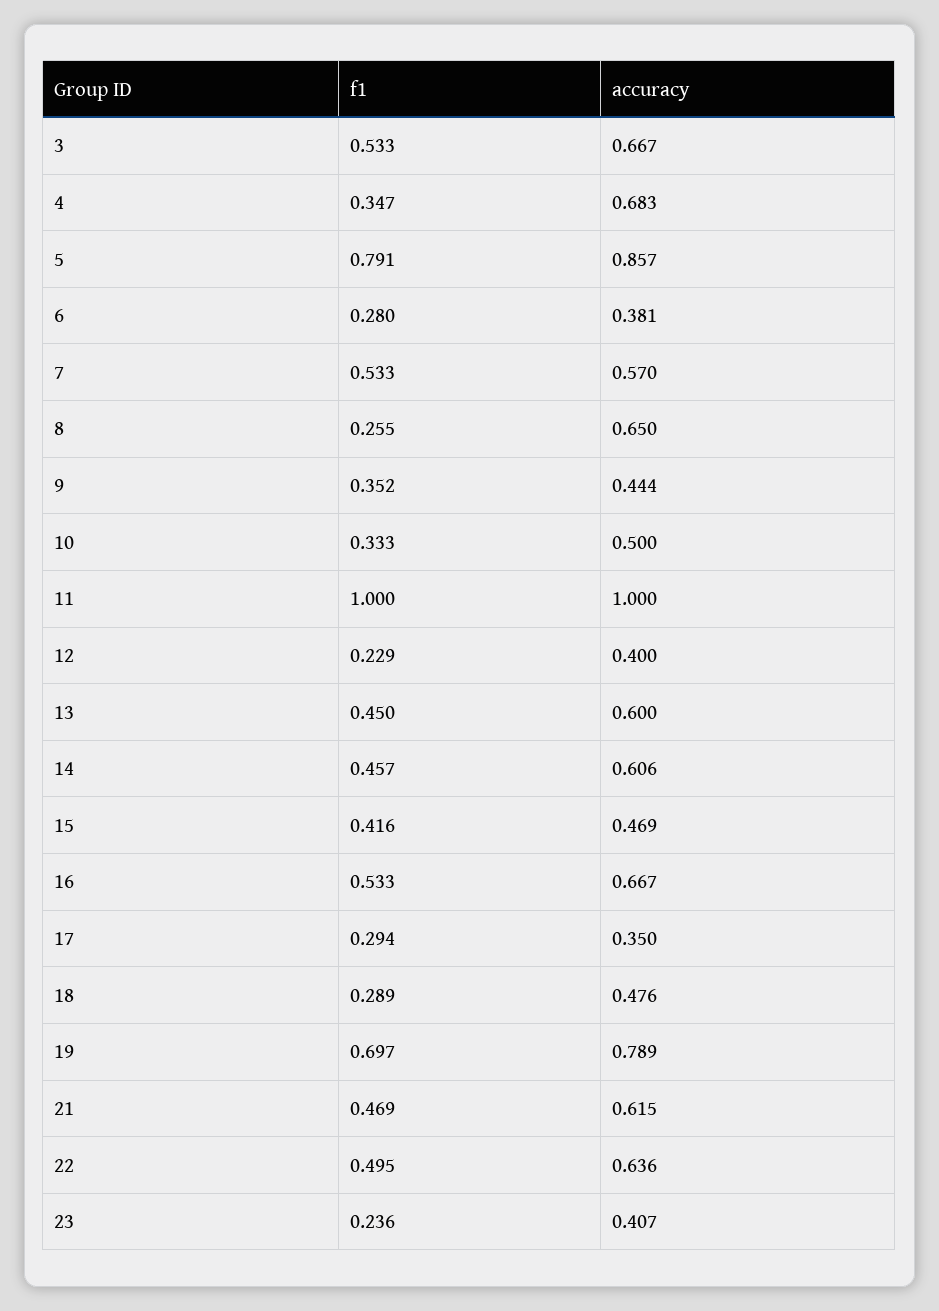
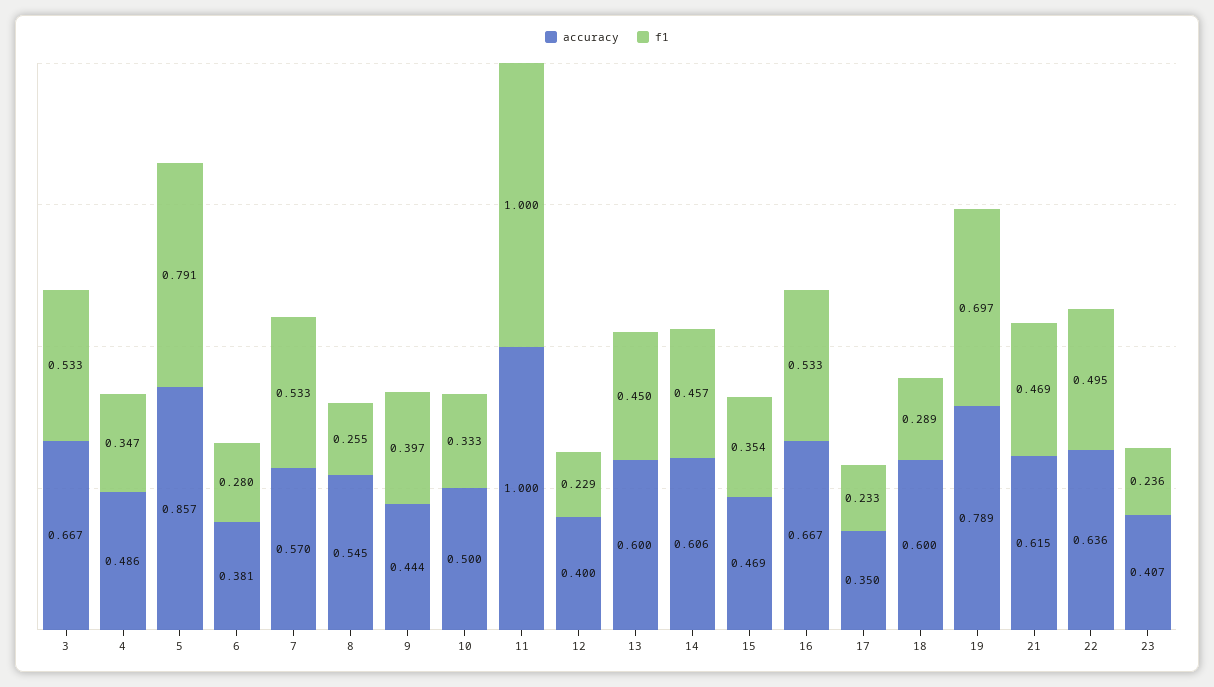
  {
    "f1": {
      "3": 0.533,
      "4": 0.347,
      "5": 0.791,
      "6": 0.28,
      "7": 0.533,
      "8": 0.255,
-     "9": 0.352,
+     "9": 0.397,
      "10": 0.333,
      "11": 1,
      "12": 0.229,
      "13": 0.45,
      "14": 0.457,
-     "15": 0.416,
+     "15": 0.354,
      "16": 0.533,
-     "17": 0.294,
+     "17": 0.233,
      "18": 0.289,
      "19": 0.697,
      "21": 0.469,
      "22": 0.495,
      "23": 0.236
    },
    "accuracy": {
      "3": 0.667,
-     "4": 0.683,
+     "4": 0.486,
      "5": 0.857,
      "6": 0.381,
      "7": 0.57,
-     "8": 0.65,
+     "8": 0.545,
      "9": 0.444,
      "10": 0.5,
      "11": 1,
      "12": 0.4,
      "13": 0.6,
      "14": 0.606,
      "15": 0.469,
      "16": 0.667,
      "17": 0.35,
-     "18": 0.476,
+     "18": 0.6,
      "19": 0.789,
      "21": 0.615,
      "22": 0.636,
      "23": 0.407
    }
  }

